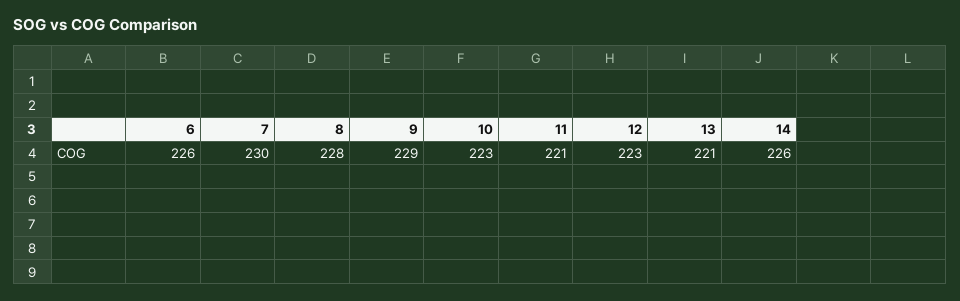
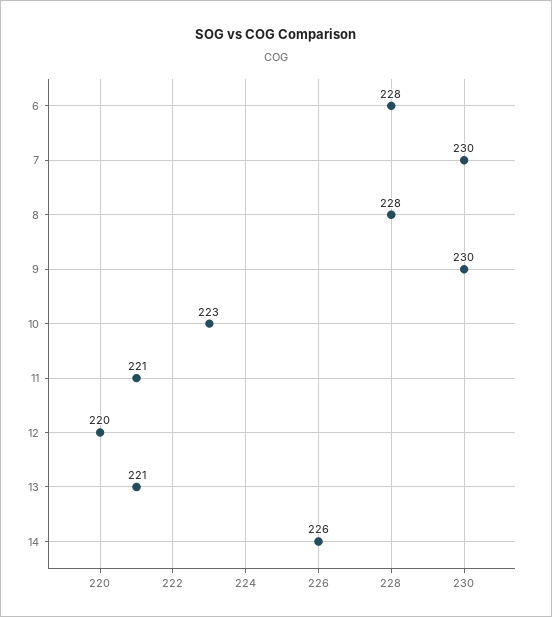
  {
-   "6": 226,
+   "6": 228,
    "7": 230,
    "8": 228,
-   "9": 229,
+   "9": 230,
    "10": 223,
    "11": 221,
-   "12": 223,
+   "12": 220,
    "13": 221,
    "14": 226
  }

